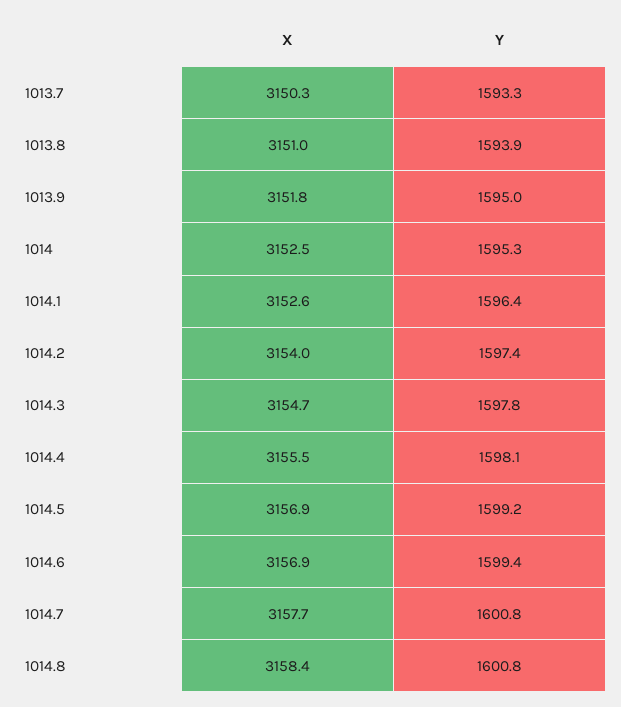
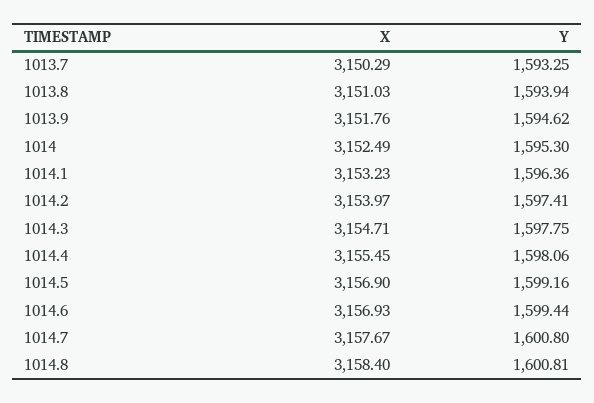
  {
    "X": {
      "1013.7": 3150.29,
      "1013.8": 3151.03,
      "1013.9": 3151.76,
      "1014": 3152.49,
-     "1014.1": 3152.6,
+     "1014.1": 3153.23,
      "1014.2": 3153.97,
      "1014.3": 3154.71,
      "1014.4": 3155.45,
      "1014.5": 3156.9,
      "1014.6": 3156.93,
      "1014.7": 3157.67,
      "1014.8": 3158.4
    },
    "Y": {
      "1013.7": 1593.25,
      "1013.8": 1593.94,
-     "1013.9": 1595,
+     "1013.9": 1594.62,
      "1014": 1595.3,
      "1014.1": 1596.36,
      "1014.2": 1597.41,
      "1014.3": 1597.75,
      "1014.4": 1598.06,
      "1014.5": 1599.16,
      "1014.6": 1599.44,
      "1014.7": 1600.8,
      "1014.8": 1600.81
    }
  }

